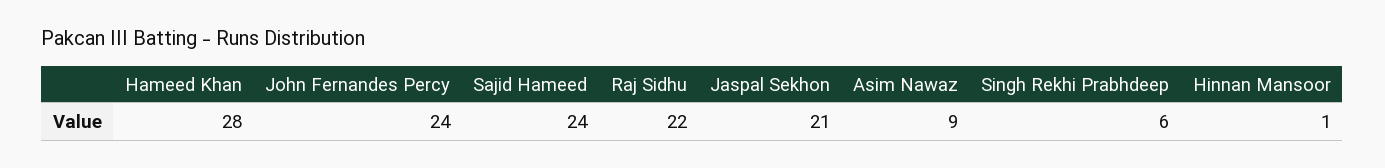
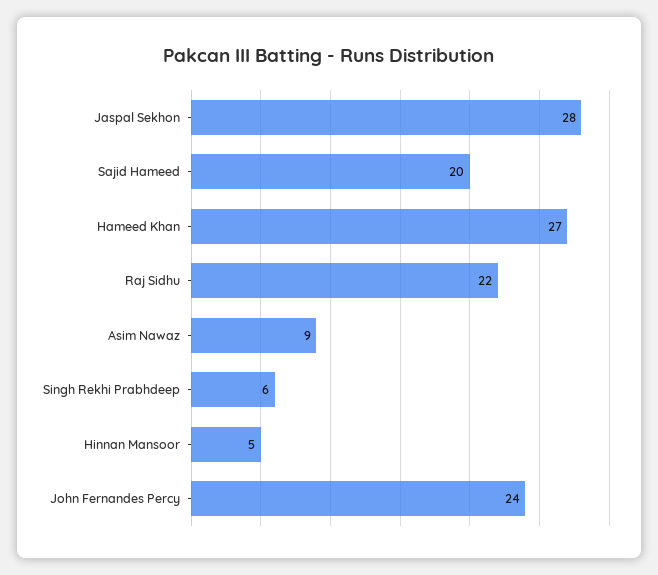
  {
-   "Hameed Khan": 28,
+   "Hameed Khan": 27,
    "John Fernandes Percy": 24,
-   "Sajid Hameed": 24,
+   "Sajid Hameed": 20,
    "Raj Sidhu": 22,
-   "Jaspal Sekhon": 21,
+   "Jaspal Sekhon": 28,
    "Asim Nawaz": 9,
    "Singh Rekhi Prabhdeep": 6,
-   "Hinnan Mansoor": 1
+   "Hinnan Mansoor": 5
  }

